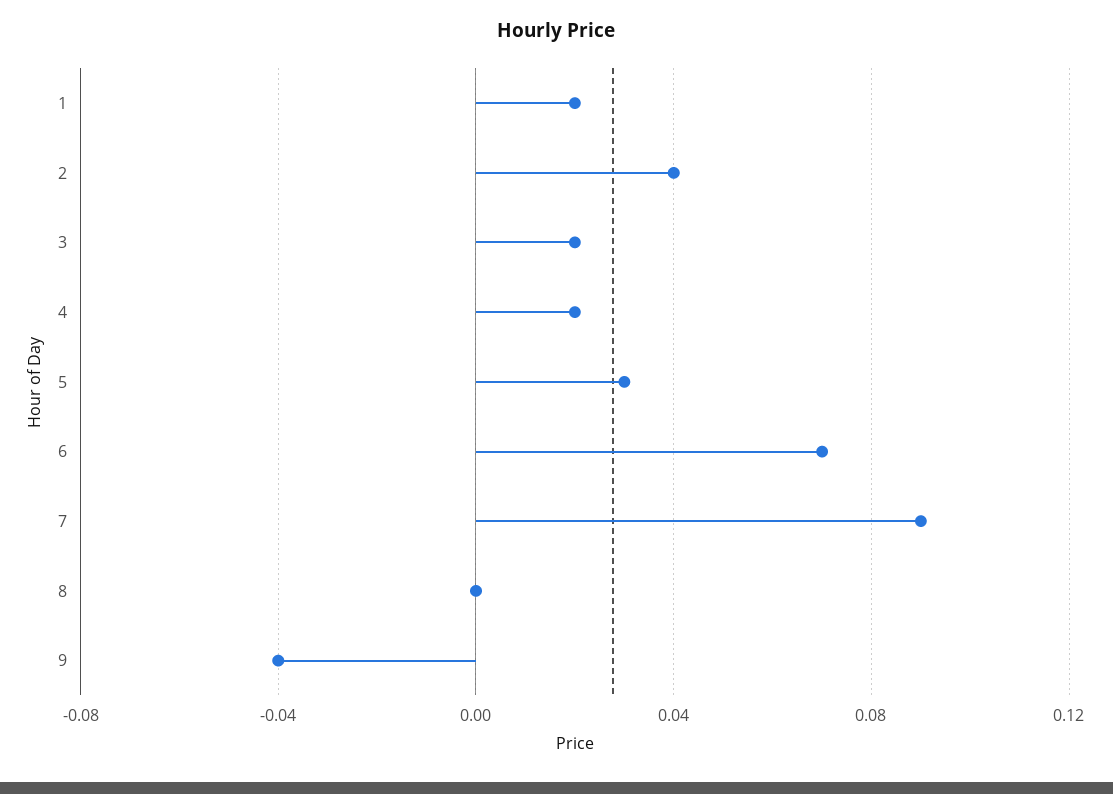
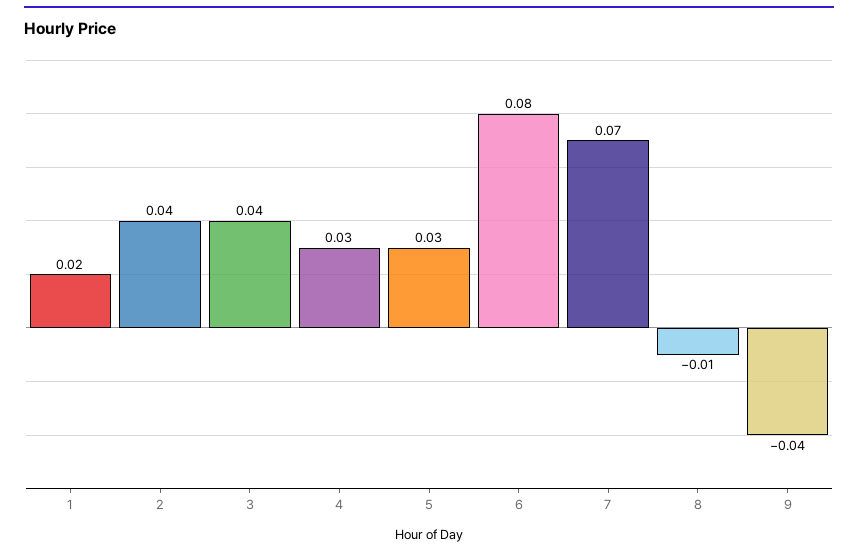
  {
    "1": 0.02,
    "2": 0.04,
-   "3": 0.02,
+   "3": 0.04,
-   "4": 0.02,
+   "4": 0.03,
    "5": 0.03,
-   "6": 0.07,
+   "6": 0.08,
-   "7": 0.09,
+   "7": 0.07,
-   "8": 0,
+   "8": -0.01,
    "9": -0.04
  }

